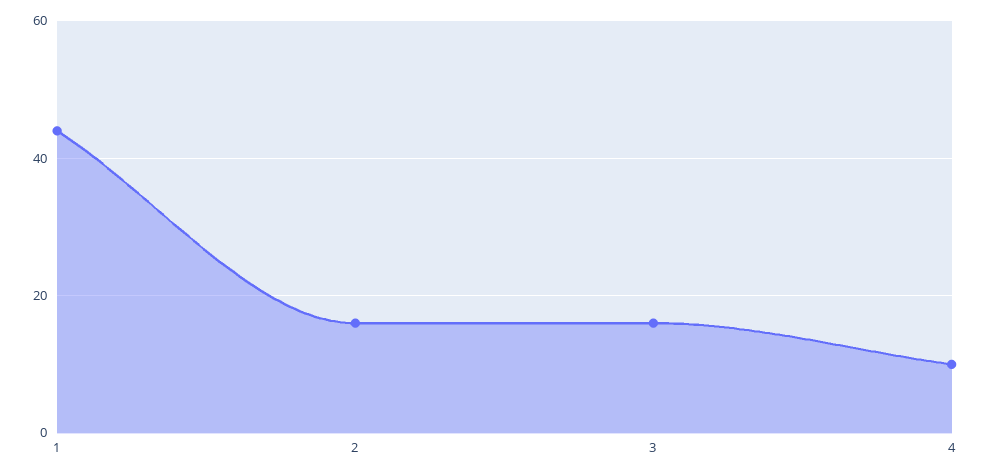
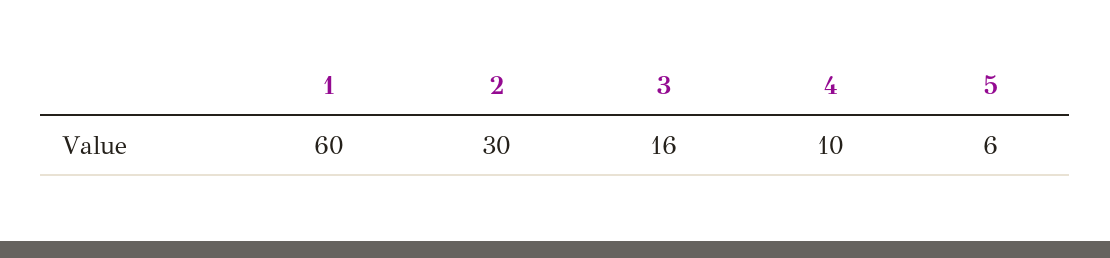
  {
-   "1": 45,
+   "1": 60,
-   "2": 15,
+   "2": 30,
    "3": 16,
-   "4": 10
+   "4": 10,
+   "5": 6
  }

